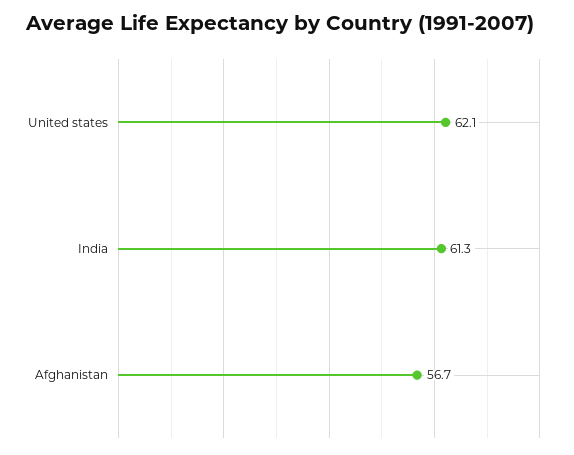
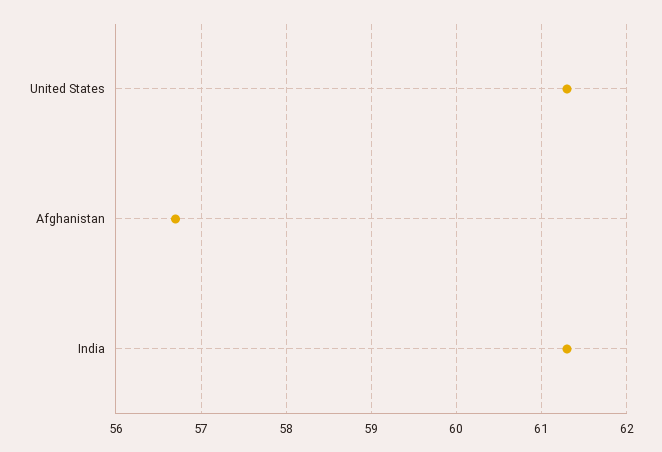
  {
-   "United states": 62.1,
+   "United states": 61.3,
    "India": 61.3,
    "Afghanistan": 56.7
  }

